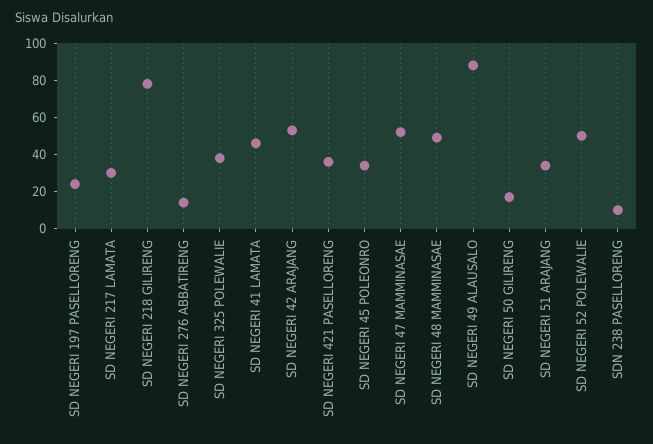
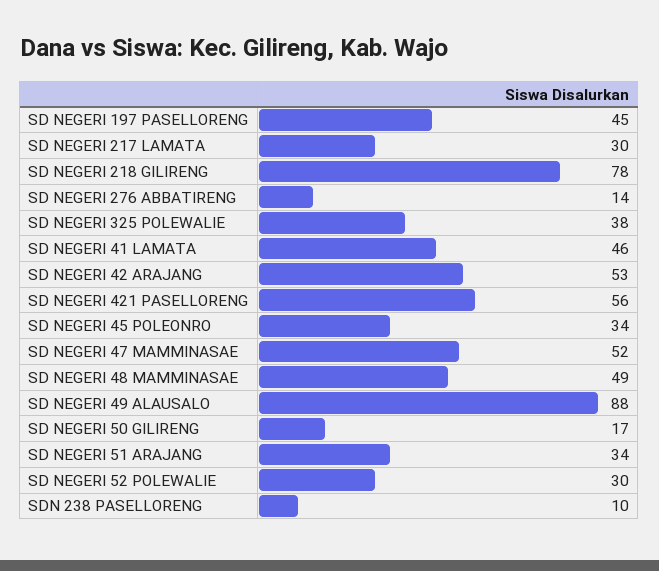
  {
-   "SD NEGERI 197 PASELLORENG": 25,
+   "SD NEGERI 197 PASELLORENG": 45,
    "SD NEGERI 217 LAMATA": 30,
    "SD NEGERI 218 GILIRENG": 78,
    "SD NEGERI 276 ABBATIRENG": 14,
    "SD NEGERI 325 POLEWALIE": 38,
    "SD NEGERI 41 LAMATA": 46,
    "SD NEGERI 42 ARAJANG": 53,
-   "SD NEGERI 421 PASELLORENG": 35,
+   "SD NEGERI 421 PASELLORENG": 56,
    "SD NEGERI 45 POLEONRO": 34,
    "SD NEGERI 47 MAMMINASAE": 52,
    "SD NEGERI 48 MAMMINASAE": 49,
    "SD NEGERI 49 ALAUSALO": 88,
    "SD NEGERI 50 GILIRENG": 17,
    "SD NEGERI 51 ARAJANG": 34,
-   "SD NEGERI 52 POLEWALIE": 50,
+   "SD NEGERI 52 POLEWALIE": 30,
    "SDN 238 PASELLORENG": 10
  }

